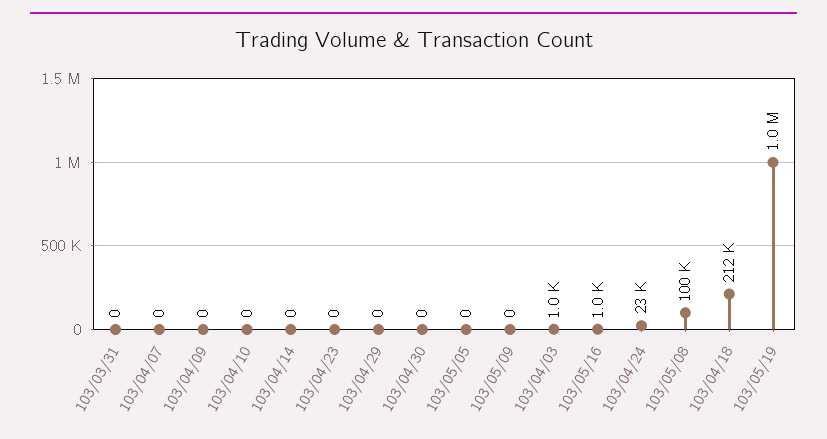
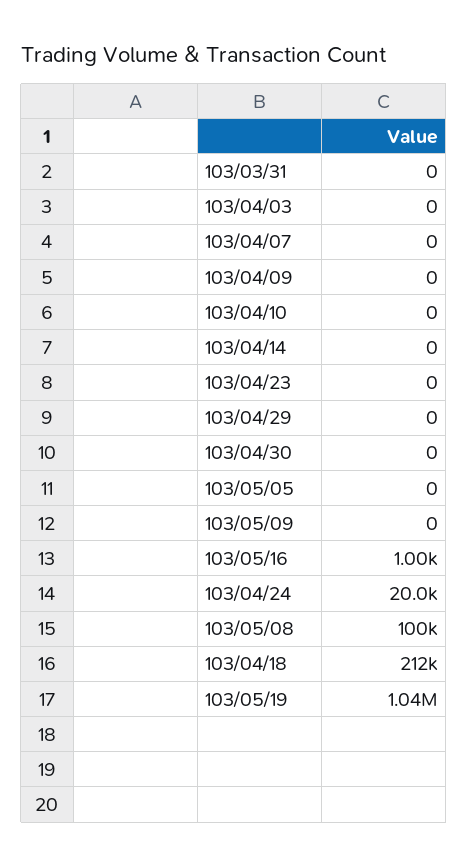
  {
    "103/03/31": 0,
    "103/04/07": 0,
    "103/04/09": 0,
    "103/04/10": 0,
    "103/04/14": 0,
    "103/04/23": 0,
    "103/04/29": 0,
    "103/04/30": 0,
    "103/05/05": 0,
    "103/05/09": 0,
-   "103/04/03": 1000,
+   "103/04/03": 0,
    "103/05/16": 1000,
-   "103/04/24": 23000,
+   "103/04/24": 20000,
    "103/05/08": 100000,
    "103/04/18": 212000,
    "103/05/19": 1040000
  }

